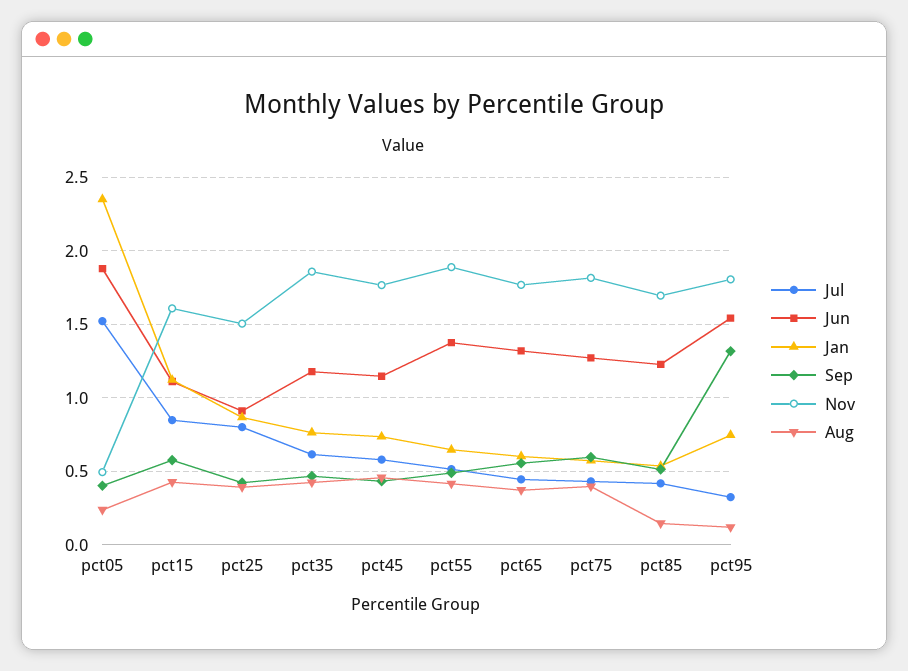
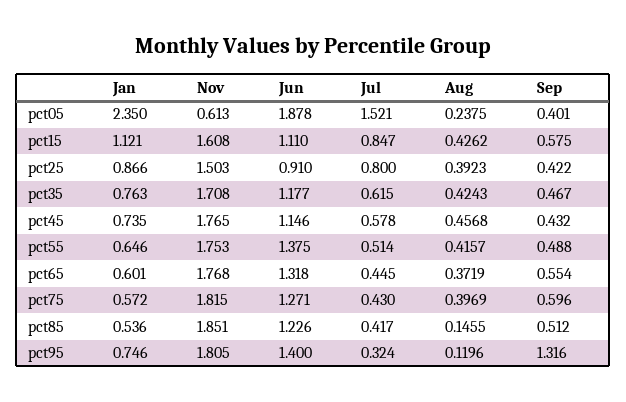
  {
    "Jul": {
      "pct05": 1.521,
      "pct15": 0.847,
      "pct25": 0.8,
      "pct35": 0.615,
      "pct45": 0.578,
      "pct55": 0.514,
      "pct65": 0.445,
      "pct75": 0.43,
      "pct85": 0.417,
      "pct95": 0.324
    },
    "Jun": {
      "pct05": 1.878,
      "pct15": 1.11,
      "pct25": 0.91,
      "pct35": 1.177,
      "pct45": 1.146,
      "pct55": 1.375,
      "pct65": 1.318,
      "pct75": 1.271,
      "pct85": 1.226,
-     "pct95": 1.55
+     "pct95": 1.4
    },
    "Jan": {
      "pct05": 2.35,
      "pct15": 1.121,
      "pct25": 0.866,
      "pct35": 0.763,
      "pct45": 0.735,
      "pct55": 0.646,
      "pct65": 0.601,
      "pct75": 0.572,
      "pct85": 0.536,
      "pct95": 0.746
    },
    "Sep": {
      "pct05": 0.401,
      "pct15": 0.575,
      "pct25": 0.422,
      "pct35": 0.467,
      "pct45": 0.432,
      "pct55": 0.488,
      "pct65": 0.554,
      "pct75": 0.596,
      "pct85": 0.512,
      "pct95": 1.316
    },
    "Nov": {
-     "pct05": 0.5,
+     "pct05": 0.613,
      "pct15": 1.608,
      "pct25": 1.503,
-     "pct35": 1.85,
+     "pct35": 1.708,
      "pct45": 1.765,
-     "pct55": 1.9,
+     "pct55": 1.753,
      "pct65": 1.768,
      "pct75": 1.815,
-     "pct85": 1.7,
+     "pct85": 1.851,
      "pct95": 1.805
    },
    "Aug": {
      "pct05": 0.2375,
      "pct15": 0.4262,
      "pct25": 0.3923,
      "pct35": 0.4243,
      "pct45": 0.4568,
      "pct55": 0.4157,
      "pct65": 0.3719,
      "pct75": 0.3969,
      "pct85": 0.1455,
      "pct95": 0.1196
    }
  }

